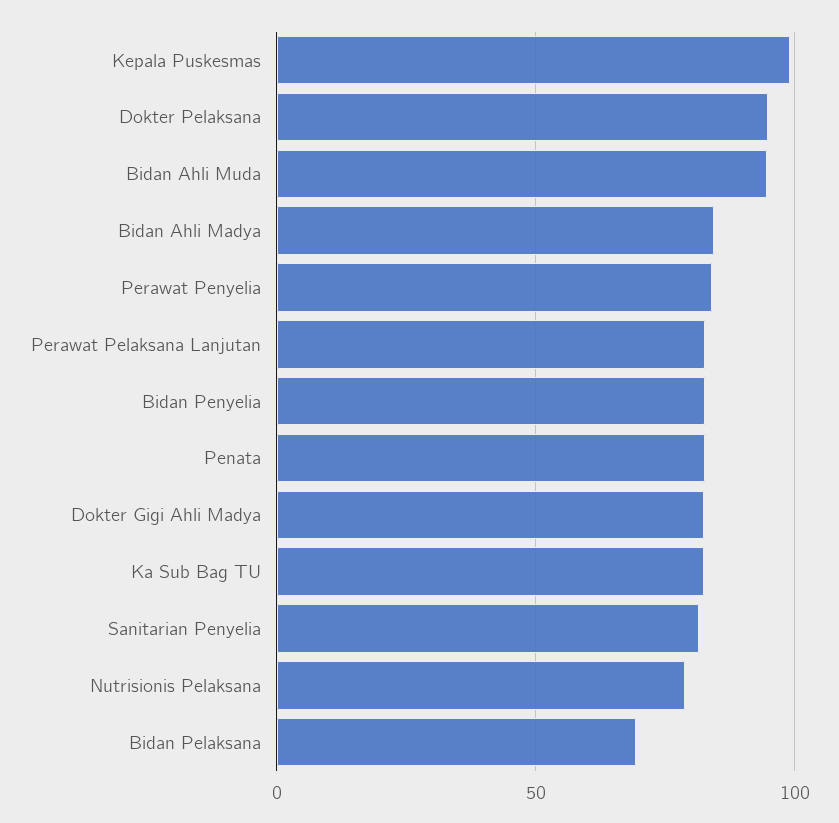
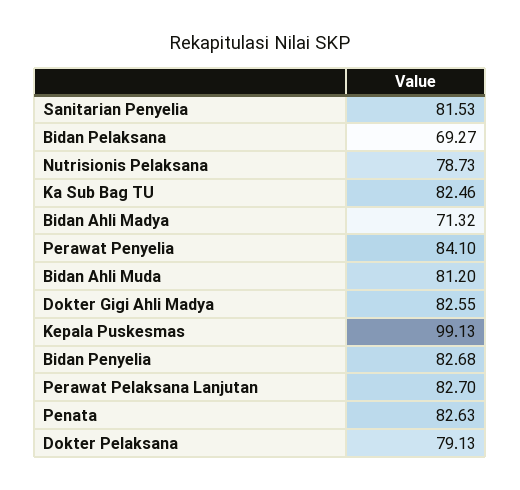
  {
    "Kepala Puskesmas": 99.13,
-   "Dokter Pelaksana": 95,
+   "Dokter Pelaksana": 79.13,
-   "Bidan Ahli Muda": 95,
+   "Bidan Ahli Muda": 81.2,
-   "Bidan Ahli Madya": 85,
+   "Bidan Ahli Madya": 71.32,
    "Perawat Penyelia": 84.1,
    "Perawat Pelaksana Lanjutan": 82.7,
    "Bidan Penyelia": 82.68,
    "Penata": 82.63,
    "Dokter Gigi Ahli Madya": 82.55,
    "Ka Sub Bag TU": 82.46,
    "Sanitarian Penyelia": 81.53,
    "Nutrisionis Pelaksana": 78.73,
    "Bidan Pelaksana": 69.27
  }

